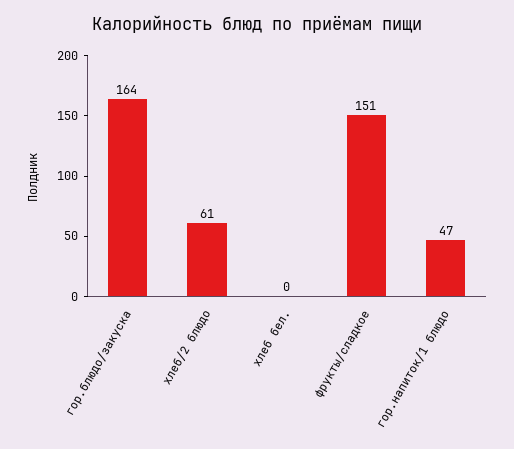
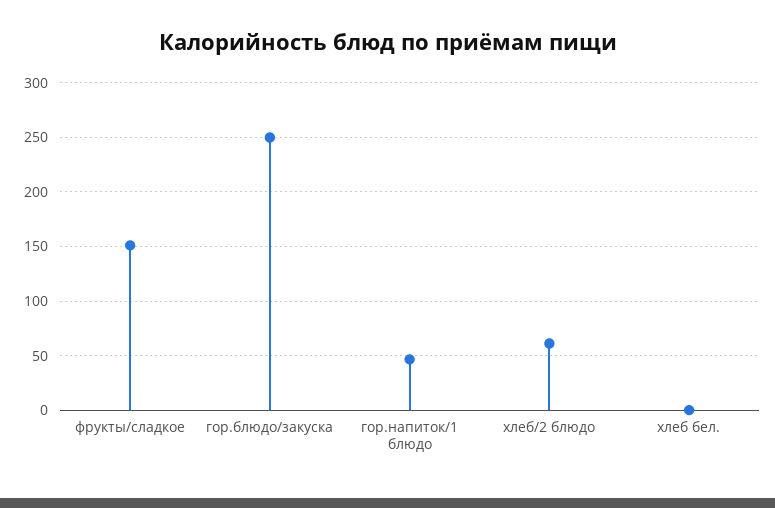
  {
-   "гор.блюдо/закуска": 164,
+   "гор.блюдо/закуска": 250,
    "хлеб/2 блюдо": 61,
    "хлеб бел.": 0,
    "фрукты/сладкое": 151,
    "гор.напиток/1 блюдо": 47
  }

